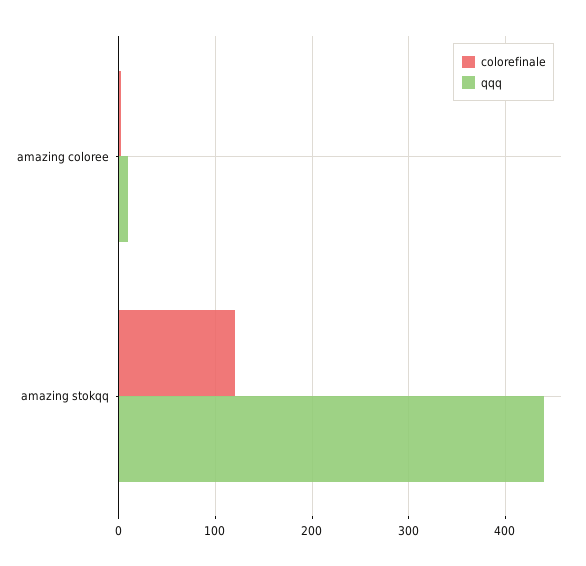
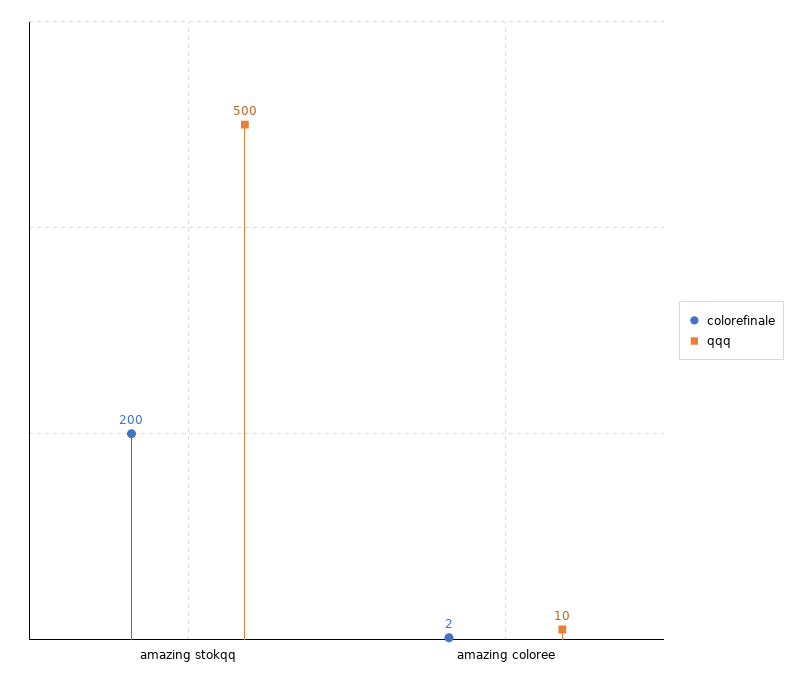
  {
    "colorefinale": {
      "amazing coloree": 2,
-     "amazing stokqq": 120
+     "amazing stokqq": 200
    },
    "qqq": {
      "amazing coloree": 10,
-     "amazing stokqq": 440
+     "amazing stokqq": 500
    }
  }

